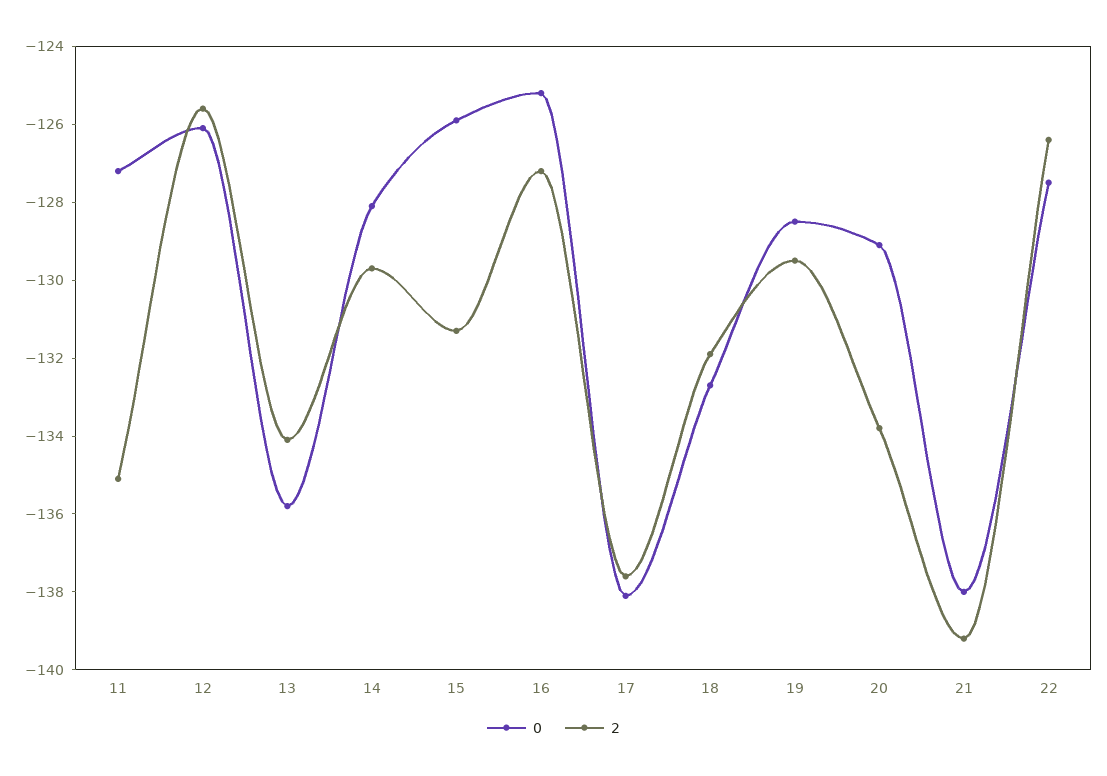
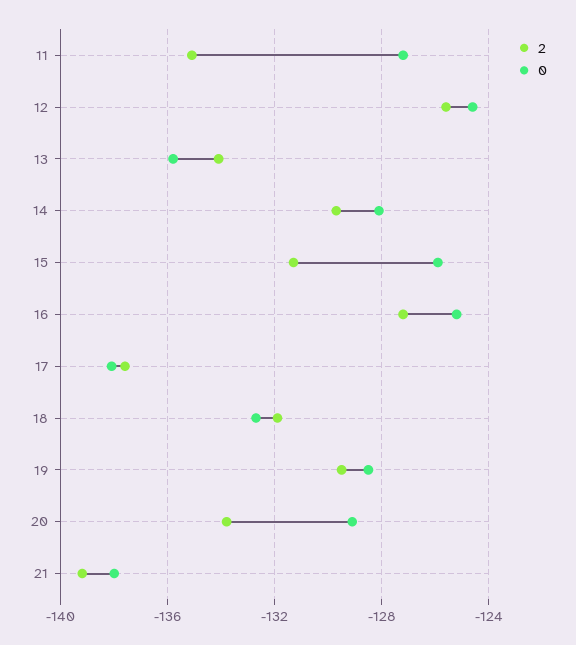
  {
    "0": {
      "11": -127,
-     "12": -126,
+     "12": -124.5,
      "13": -136,
      "14": -128,
      "15": -126,
      "16": -125,
      "17": -138,
      "18": -132.5,
      "19": -128.5,
      "20": -129,
-     "21": -138,
+     "21": -138
-     "22": -127.5
    },
    "2": {
      "11": -135,
      "12": -125.5,
      "13": -134,
      "14": -129.5,
      "15": -131.5,
      "16": -127,
      "17": -137.5,
      "18": -132,
      "19": -129.5,
      "20": -134,
-     "21": -139,
+     "21": -139
-     "22": -126.5
    }
  }

